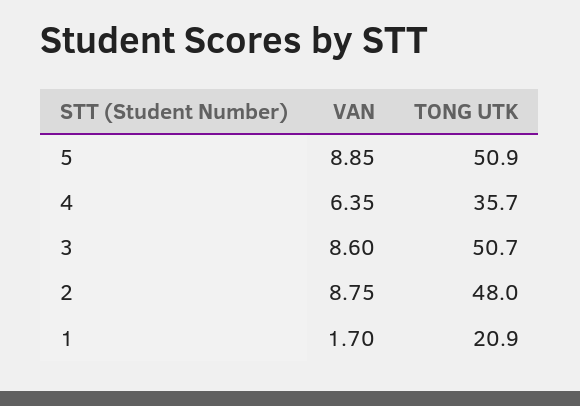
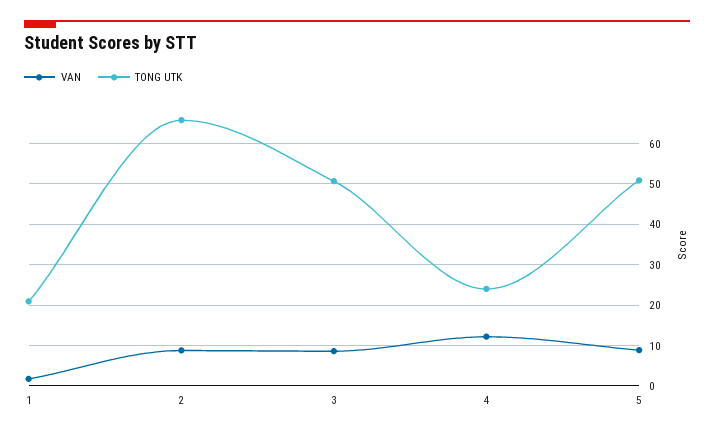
  {
    "VAN": {
      "5": 8.85,
-     "4": 6.35,
+     "4": 12,
      "3": 8.6,
      "2": 8.75,
      "1": 1.7
    },
    "TONG UTK": {
      "5": 50.9,
-     "4": 35.7,
+     "4": 24,
      "3": 50.7,
-     "2": 48,
+     "2": 66,
      "1": 20.9
    }
  }

